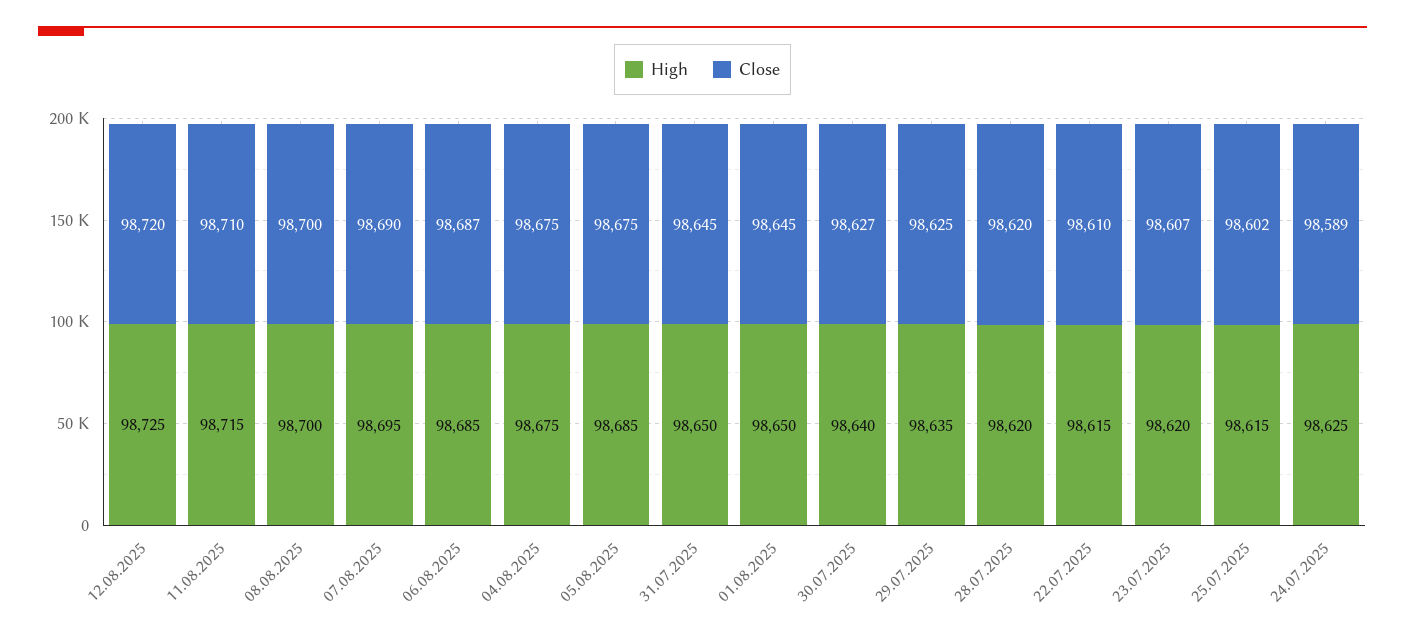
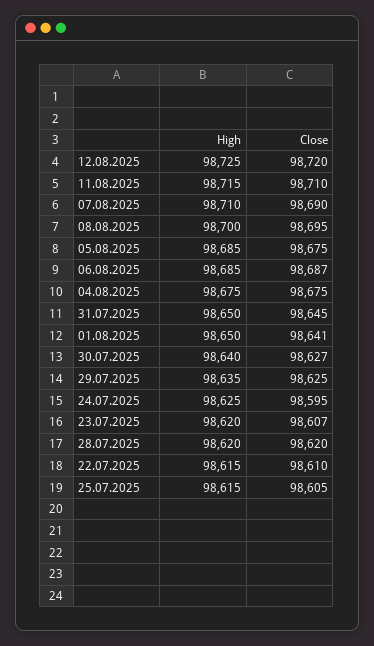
  {
    "High": {
      "12.08.2025": 98725,
      "11.08.2025": 98715,
      "08.08.2025": 98700,
-     "07.08.2025": 98695,
+     "07.08.2025": 98710,
      "06.08.2025": 98685,
      "04.08.2025": 98675,
      "05.08.2025": 98685,
      "31.07.2025": 98650,
      "01.08.2025": 98650,
      "30.07.2025": 98640,
      "29.07.2025": 98635,
      "28.07.2025": 98620,
      "22.07.2025": 98615,
      "23.07.2025": 98620,
      "25.07.2025": 98615,
      "24.07.2025": 98625
    },
    "Close": {
      "12.08.2025": 98720,
      "11.08.2025": 98710,
-     "08.08.2025": 98700,
+     "08.08.2025": 98695,
      "07.08.2025": 98690,
      "06.08.2025": 98687,
      "04.08.2025": 98675,
      "05.08.2025": 98675,
      "31.07.2025": 98645,
-     "01.08.2025": 98645,
+     "01.08.2025": 98641,
      "30.07.2025": 98627,
      "29.07.2025": 98625,
      "28.07.2025": 98620,
      "22.07.2025": 98610,
      "23.07.2025": 98607,
-     "25.07.2025": 98602,
+     "25.07.2025": 98605,
-     "24.07.2025": 98589
+     "24.07.2025": 98595
    }
  }

